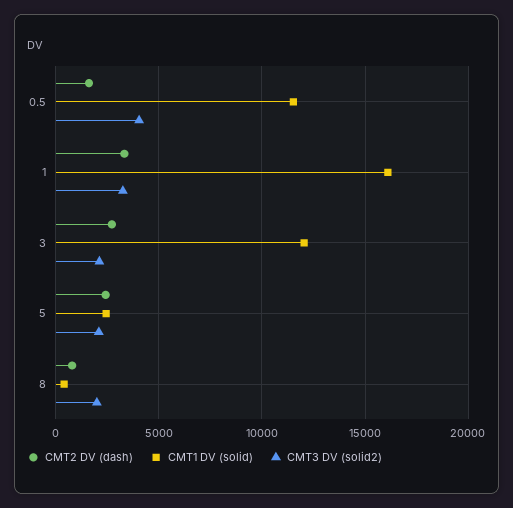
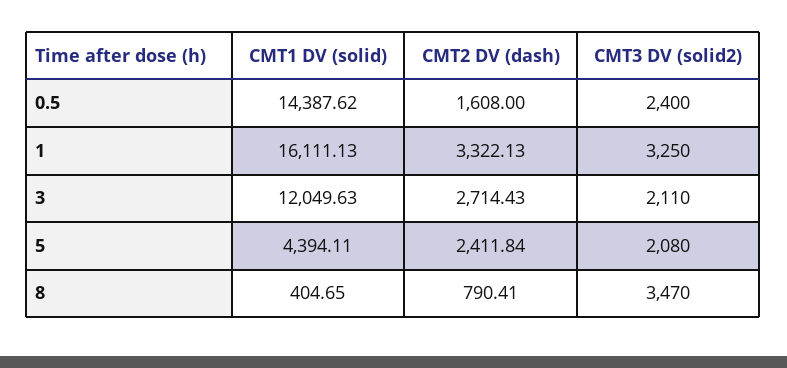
  {
    "CMT2 DV (dash)": {
      "0.5": 1608,
      "1": 3322.13,
      "3": 2714.43,
      "5": 2411.84,
      "8": 790.41
    },
    "CMT1 DV (solid)": {
-     "0.5": 11500,
+     "0.5": 14387.62,
      "1": 16111.13,
      "3": 12049.63,
-     "5": 2500,
+     "5": 4394.11,
      "8": 404.65
    },
    "CMT3 DV (solid2)": {
-     "0.5": 4000,
+     "0.5": 2400,
      "1": 3250,
      "3": 2110,
      "5": 2080,
-     "8": 2000
+     "8": 3470
    }
  }

